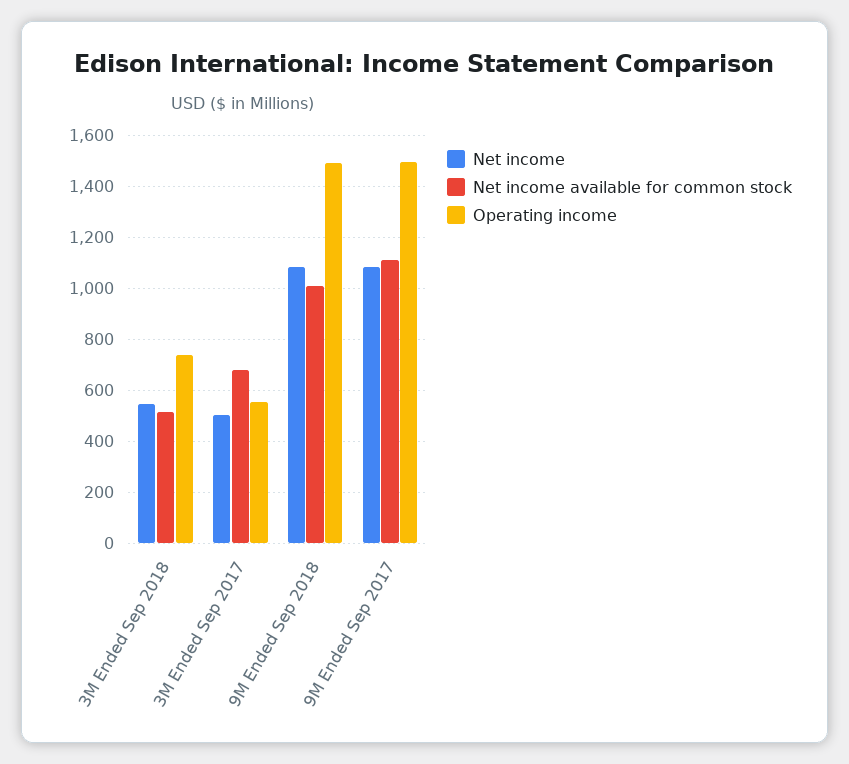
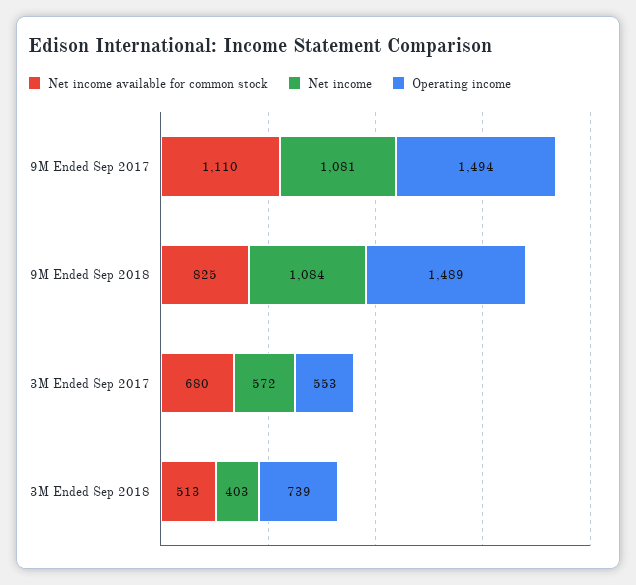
  {
    "Net income": {
-     "3M Ended Sep 2018": 550,
+     "3M Ended Sep 2018": 403,
-     "3M Ended Sep 2017": 500,
+     "3M Ended Sep 2017": 572,
      "9M Ended Sep 2018": 1084,
      "9M Ended Sep 2017": 1081
    },
    "Net income available for common stock": {
      "3M Ended Sep 2018": 513,
      "3M Ended Sep 2017": 680,
-     "9M Ended Sep 2018": 1000,
+     "9M Ended Sep 2018": 825,
      "9M Ended Sep 2017": 1110
    },
    "Operating income": {
      "3M Ended Sep 2018": 739,
      "3M Ended Sep 2017": 553,
      "9M Ended Sep 2018": 1489,
      "9M Ended Sep 2017": 1494
    }
  }

